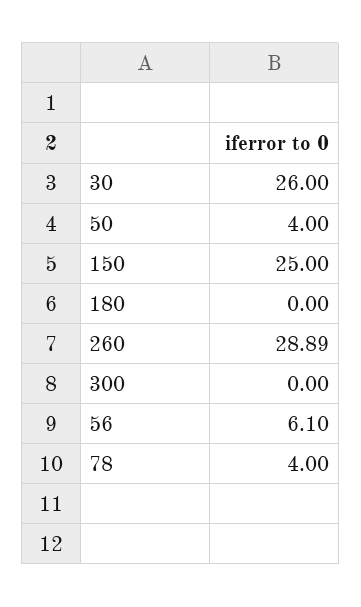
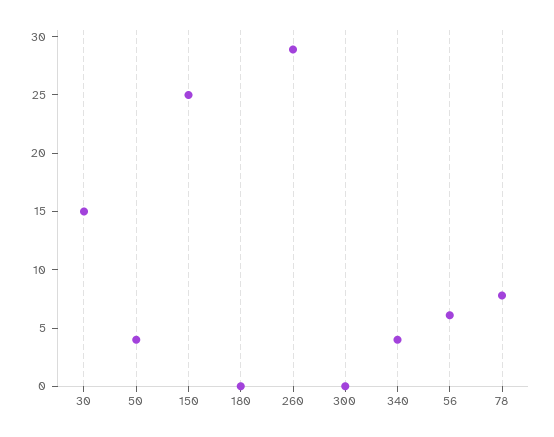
  {
-   "30": 26,
+   "30": 15,
    "50": 4,
    "150": 25,
    "180": 0,
    "260": 28.89,
    "300": 0,
    "56": 6.1,
-   "78": 4
+   "78": 8,
+   "340": 4
  }

